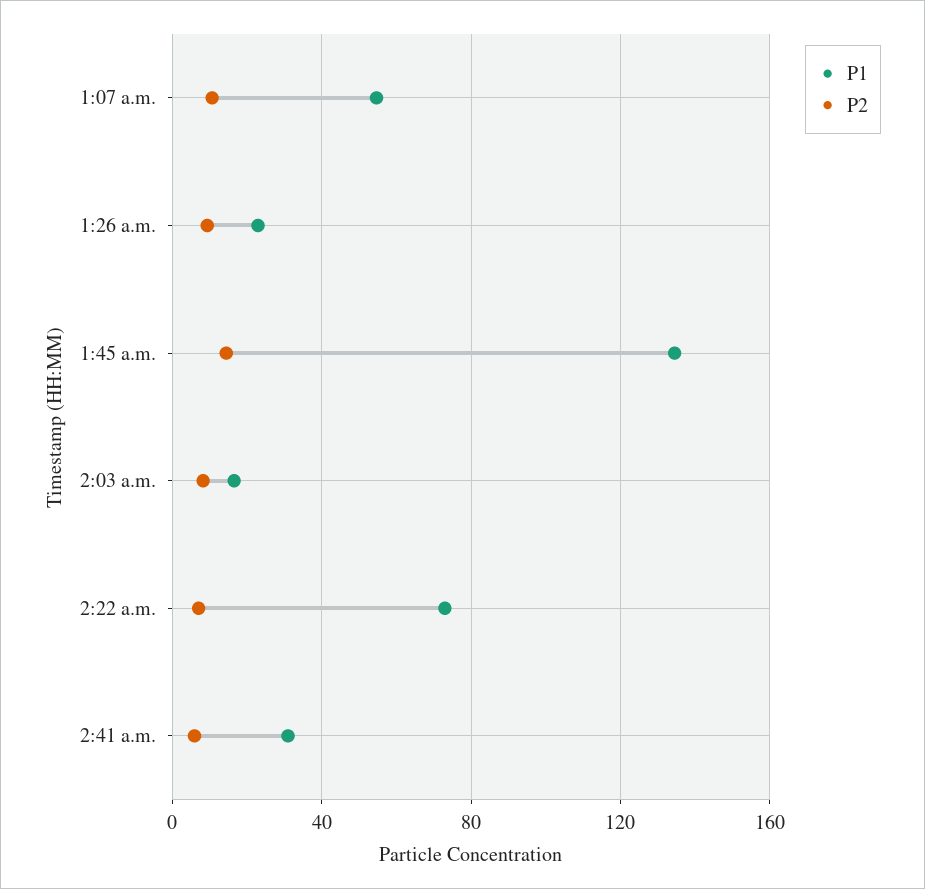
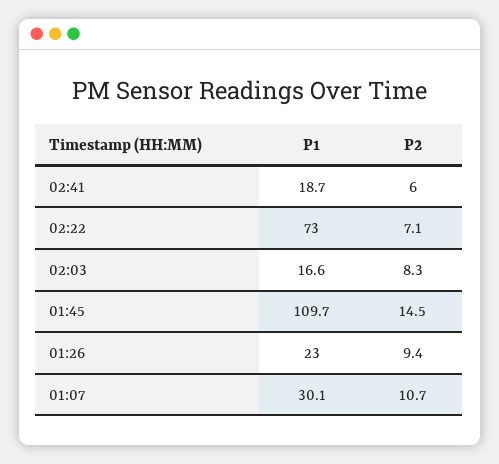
  {
    "P1": {
-     "1:07 a.m.": 55,
+     "1:07 a.m.": 30.1,
      "1:26 a.m.": 23,
-     "1:45 a.m.": 135,
+     "1:45 a.m.": 109.7,
      "2:03 a.m.": 16.6,
      "2:22 a.m.": 73,
-     "2:41 a.m.": 30
+     "2:41 a.m.": 18.7
    },
    "P2": {
      "1:07 a.m.": 10.7,
      "1:26 a.m.": 9.4,
      "1:45 a.m.": 14.5,
      "2:03 a.m.": 8.3,
      "2:22 a.m.": 7.1,
      "2:41 a.m.": 6
    }
  }

